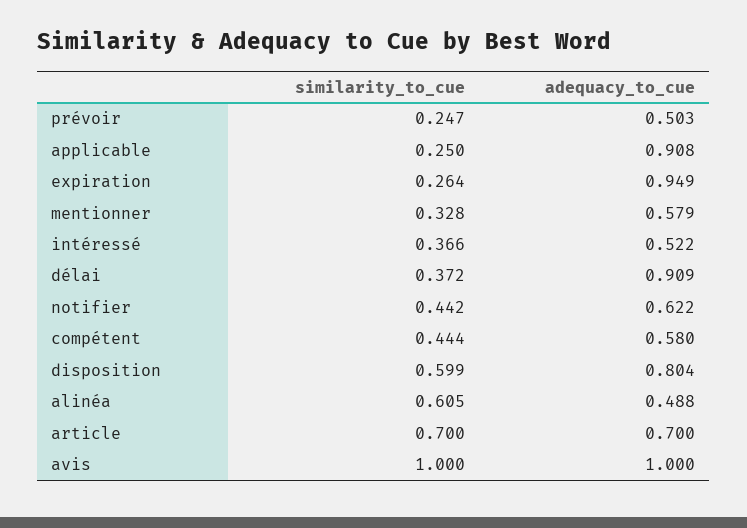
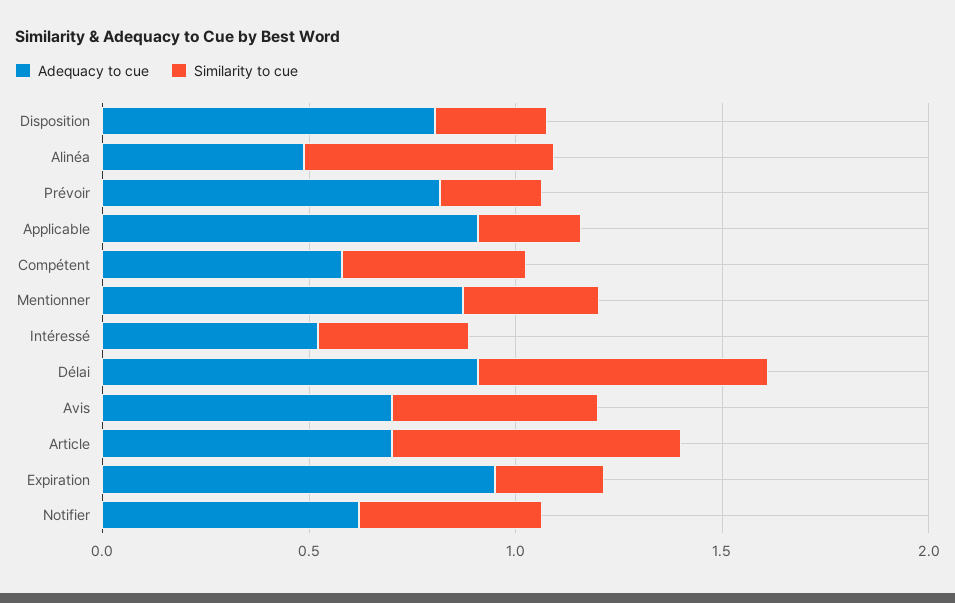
  {
    "similarity_to_cue": {
      "prévoir": 0.247,
      "applicable": 0.25,
      "expiration": 0.264,
      "mentionner": 0.328,
      "intéressé": 0.366,
-     "délai": 0.372,
+     "délai": 0.7,
      "notifier": 0.442,
      "compétent": 0.444,
-     "disposition": 0.599,
+     "disposition": 0.3,
      "alinéa": 0.605,
      "article": 0.7,
-     "avis": 1
+     "avis": 0.5
    },
    "adequacy_to_cue": {
-     "prévoir": 0.503,
+     "prévoir": 0.8,
      "applicable": 0.908,
      "expiration": 0.949,
-     "mentionner": 0.579,
+     "mentionner": 0.9,
      "intéressé": 0.522,
      "délai": 0.909,
      "notifier": 0.622,
      "compétent": 0.58,
      "disposition": 0.804,
      "alinéa": 0.488,
      "article": 0.7,
-     "avis": 1
+     "avis": 0.7
    }
  }

